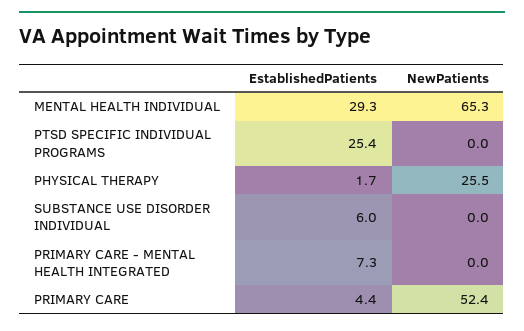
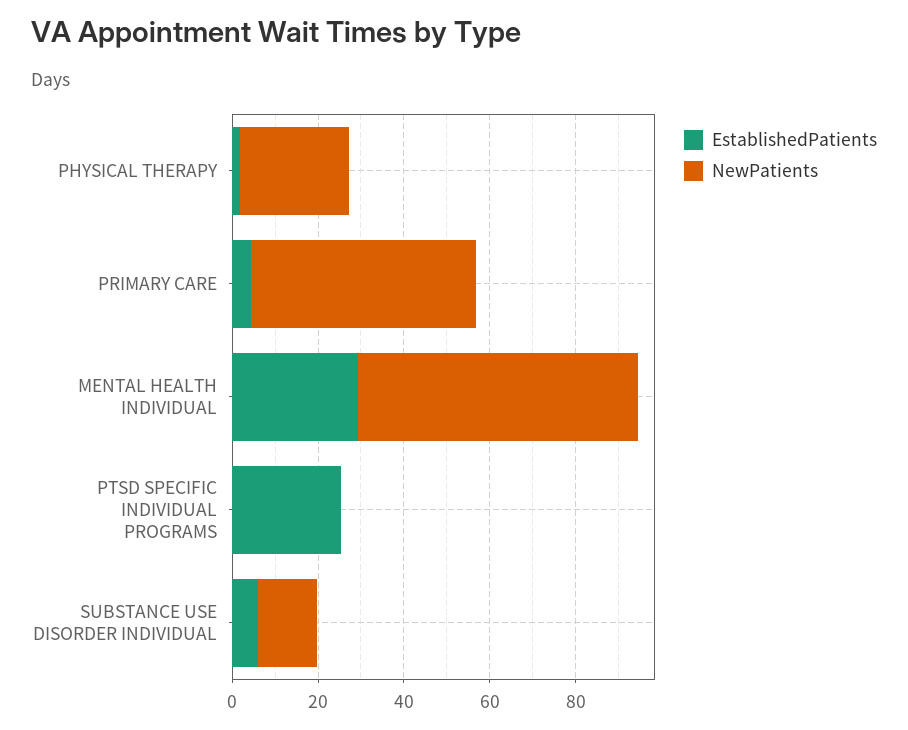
  {
    "EstablishedPatients": {
      "MENTAL HEALTH INDIVIDUAL": 29.3,
      "PTSD SPECIFIC INDIVIDUAL PROGRAMS": 25.4,
      "PHYSICAL THERAPY": 1.7,
      "SUBSTANCE USE DISORDER INDIVIDUAL": 6,
-     "PRIMARY CARE - MENTAL HEALTH INTEGRATED": 7.3,
      "PRIMARY CARE": 4.4
    },
    "NewPatients": {
      "MENTAL HEALTH INDIVIDUAL": 65.3,
      "PTSD SPECIFIC INDIVIDUAL PROGRAMS": 0,
      "PHYSICAL THERAPY": 25.5,
-     "SUBSTANCE USE DISORDER INDIVIDUAL": 0,
+     "SUBSTANCE USE DISORDER INDIVIDUAL": 15,
-     "PRIMARY CARE - MENTAL HEALTH INTEGRATED": 0,
      "PRIMARY CARE": 52.4
    }
  }

